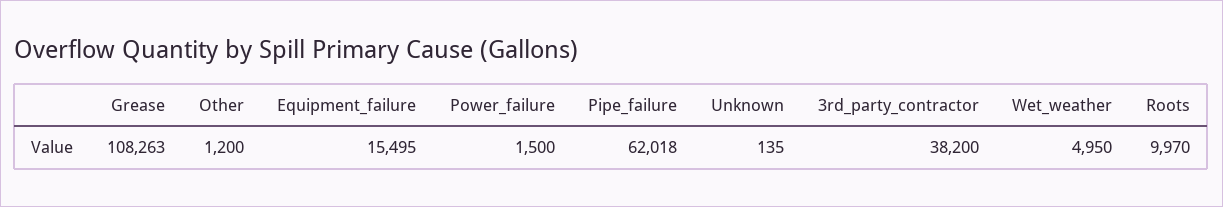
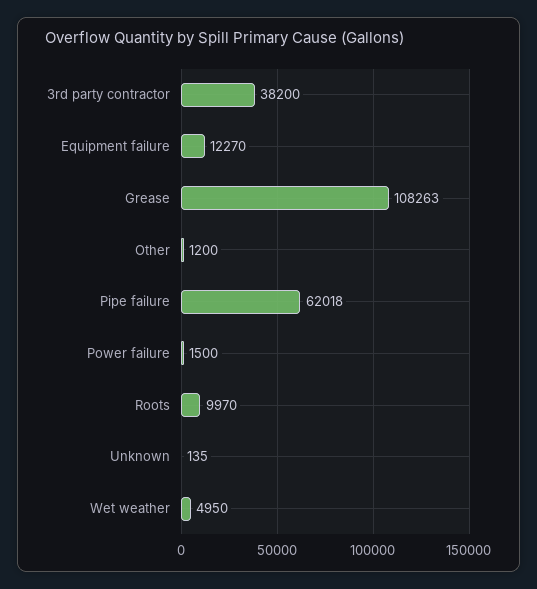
  {
    "Grease": 108263,
    "Other": 1200,
-   "Equipment_failure": 15495,
+   "Equipment_failure": 12270,
    "Power_failure": 1500,
    "Pipe_failure": 62018,
    "Unknown": 135,
    "3rd_party_contractor": 38200,
    "Wet_weather": 4950,
    "Roots": 9970
  }

